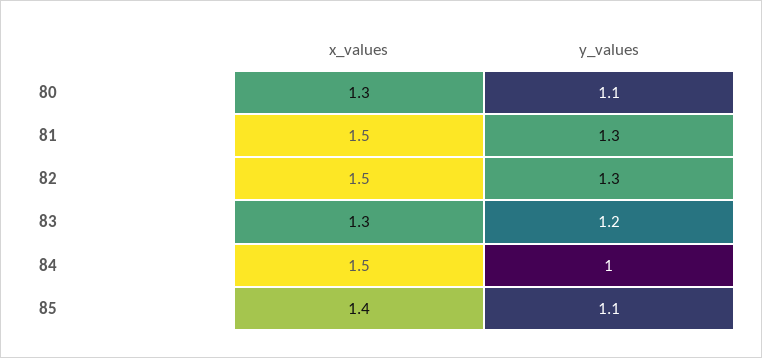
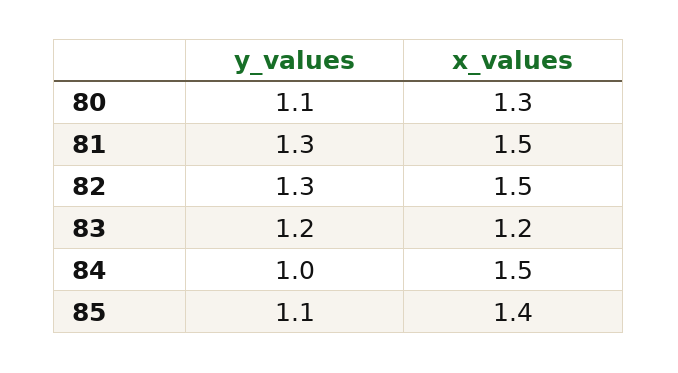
  {
    "x_values": {
      "80": 1.3,
      "81": 1.5,
      "82": 1.5,
-     "83": 1.3,
+     "83": 1.2,
      "84": 1.5,
      "85": 1.4
    },
    "y_values": {
      "80": 1.1,
      "81": 1.3,
      "82": 1.3,
      "83": 1.2,
      "84": 1,
      "85": 1.1
    }
  }

